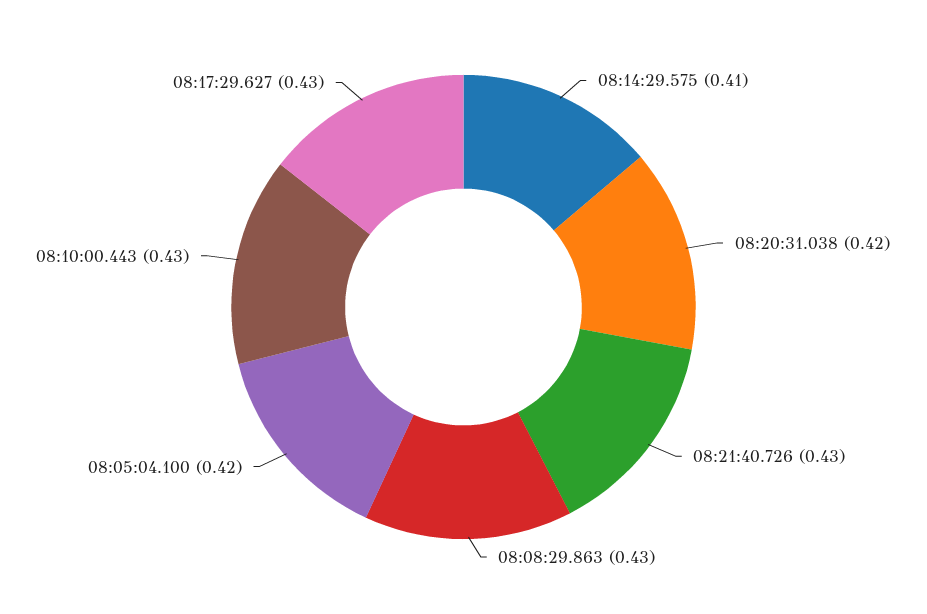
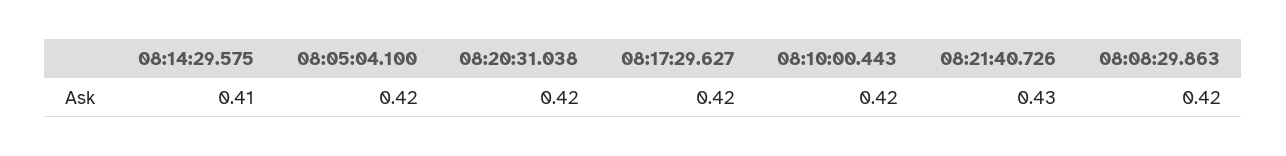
  {
    "08:14:29.575": 0.41,
    "08:20:31.038": 0.42,
    "08:21:40.726": 0.43,
-   "08:08:29.863": 0.43,
+   "08:08:29.863": 0.42,
    "08:05:04.100": 0.42,
-   "08:10:00.443": 0.43,
+   "08:10:00.443": 0.42,
-   "08:17:29.627": 0.43
+   "08:17:29.627": 0.42
  }

